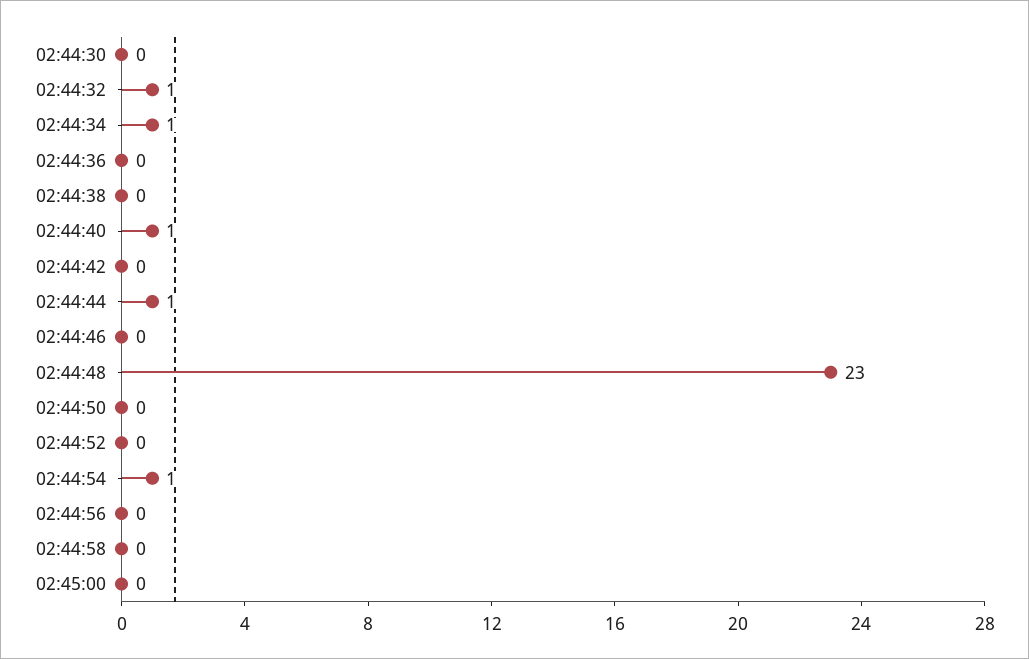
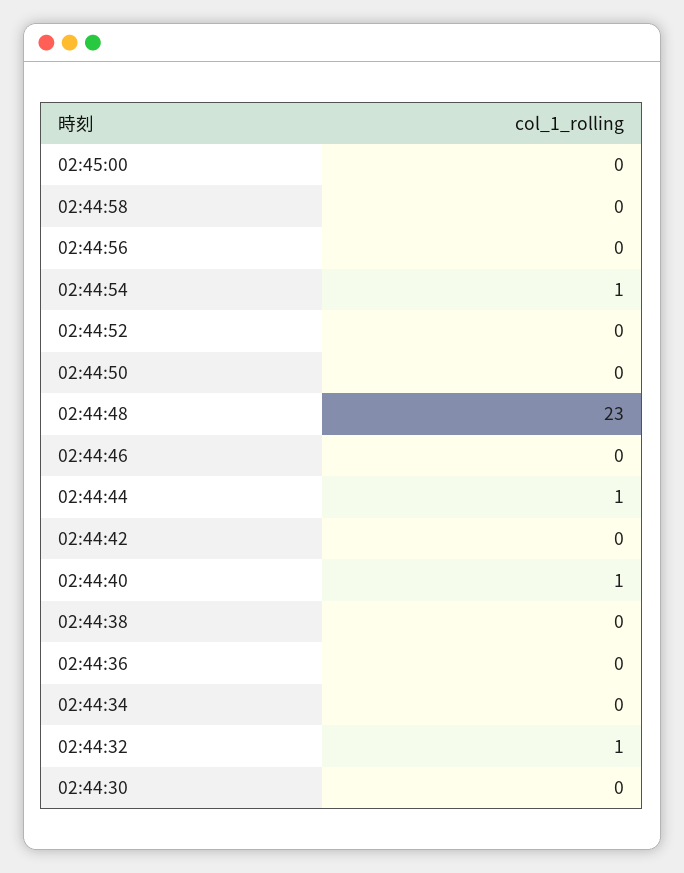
  {
    "02:44:30": 0,
    "02:44:32": 1,
-   "02:44:34": 1,
+   "02:44:34": 0,
    "02:44:36": 0,
    "02:44:38": 0,
    "02:44:40": 1,
    "02:44:42": 0,
    "02:44:44": 1,
    "02:44:46": 0,
    "02:44:48": 23,
    "02:44:50": 0,
    "02:44:52": 0,
    "02:44:54": 1,
    "02:44:56": 0,
    "02:44:58": 0,
    "02:45:00": 0
  }

